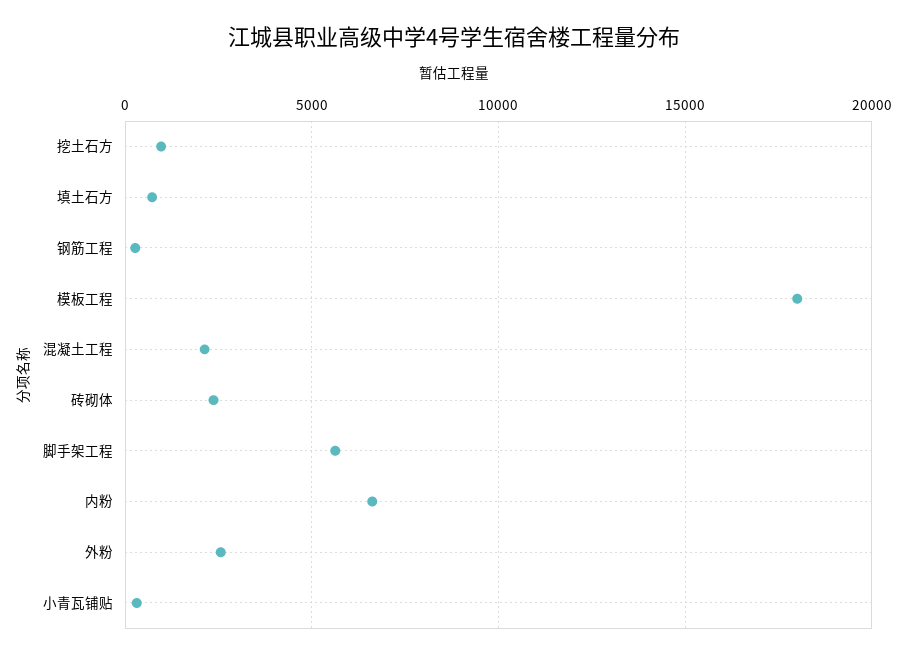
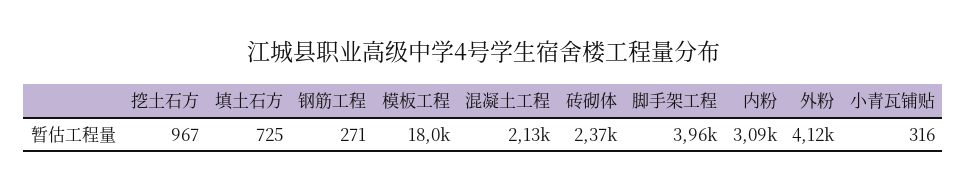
  {
    "挖土石方": 967,
    "填土石方": 725,
    "钢筋工程": 271,
    "模板工程": 18000,
    "混凝土工程": 2130,
    "砖砌体": 2370,
-   "脚手架工程": 5500,
+   "脚手架工程": 3960,
-   "内粉": 6500,
+   "内粉": 3090,
-   "外粉": 2500,
+   "外粉": 4120,
    "小青瓦铺贴": 316
  }

